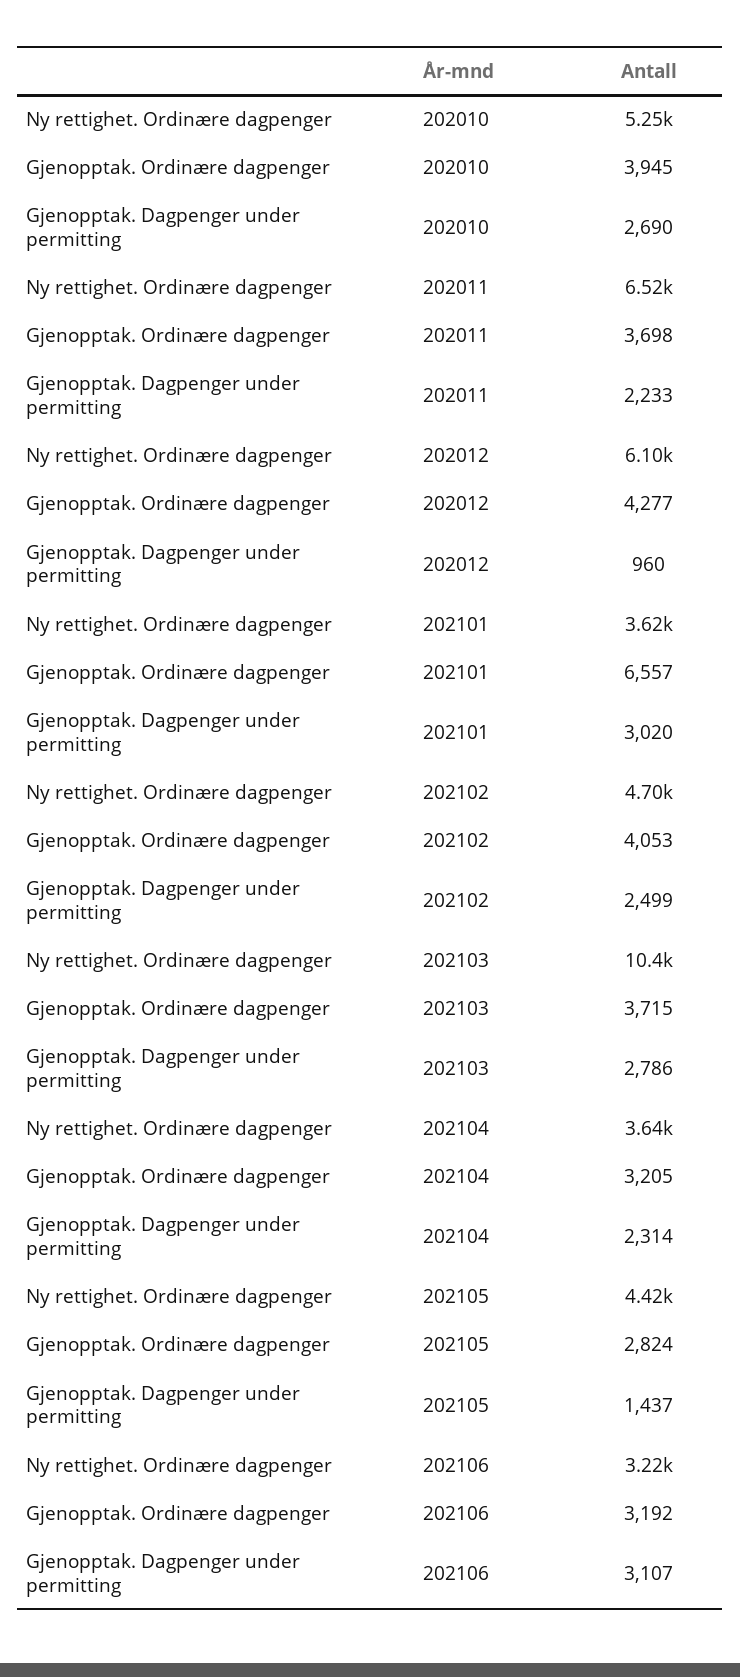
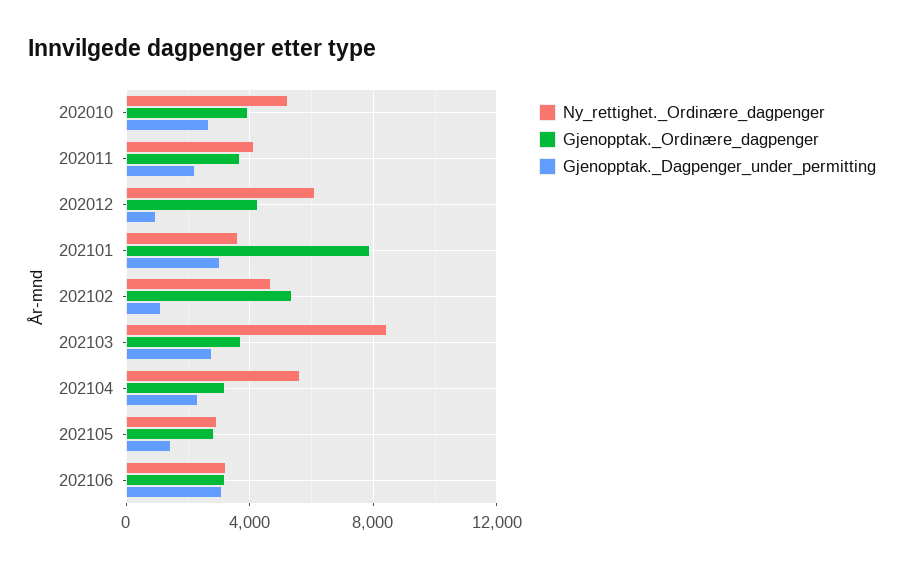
  {
    "Ny rettighet. Ordinære dagpenger": {
      "202010": 5250,
-     "202011": 6520,
+     "202011": 4000,
      "202012": 6100,
      "202101": 3620,
      "202102": 4700,
-     "202103": 10400,
+     "202103": 8500,
-     "202104": 3640,
+     "202104": 5500,
-     "202105": 4420,
+     "202105": 3000,
      "202106": 3220
    },
    "Gjenopptak. Ordinære dagpenger": {
      "202010": 3945,
      "202011": 3698,
      "202012": 4277,
-     "202101": 6557,
+     "202101": 8000,
-     "202102": 4053,
+     "202102": 5500,
      "202103": 3715,
      "202104": 3205,
      "202105": 2824,
      "202106": 3192
    },
    "Gjenopptak. Dagpenger under permitting": {
      "202010": 2690,
      "202011": 2233,
      "202012": 960,
      "202101": 3020,
-     "202102": 2499,
+     "202102": 1000,
      "202103": 2786,
      "202104": 2314,
      "202105": 1437,
      "202106": 3107
    }
  }

